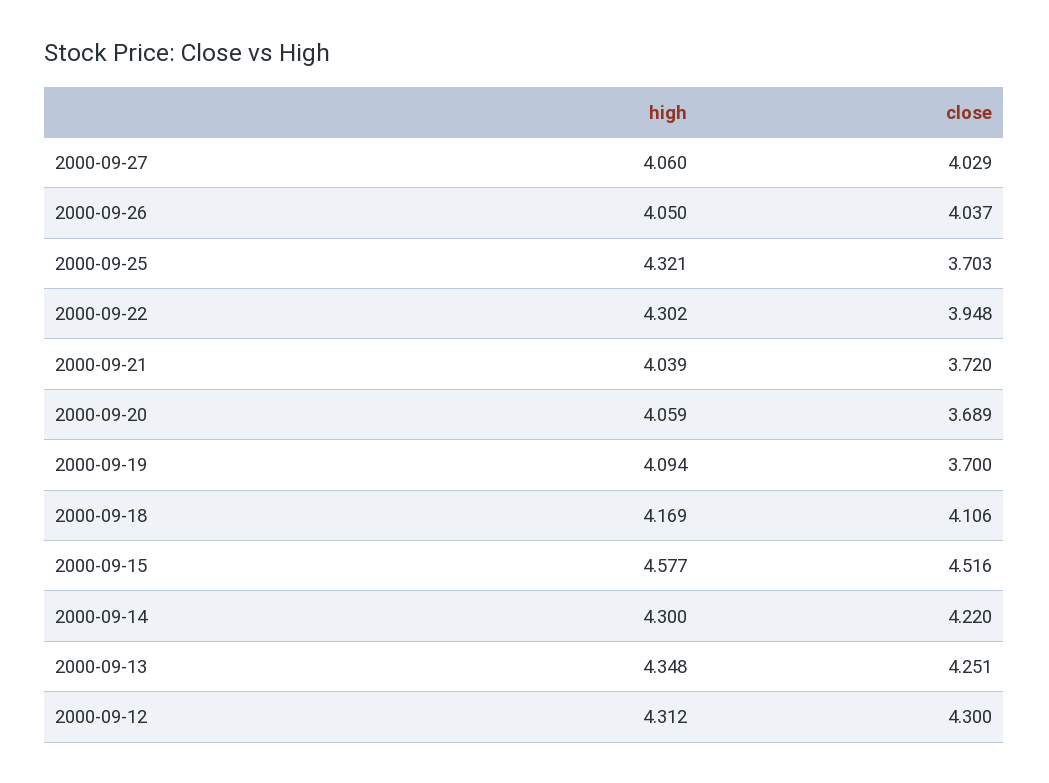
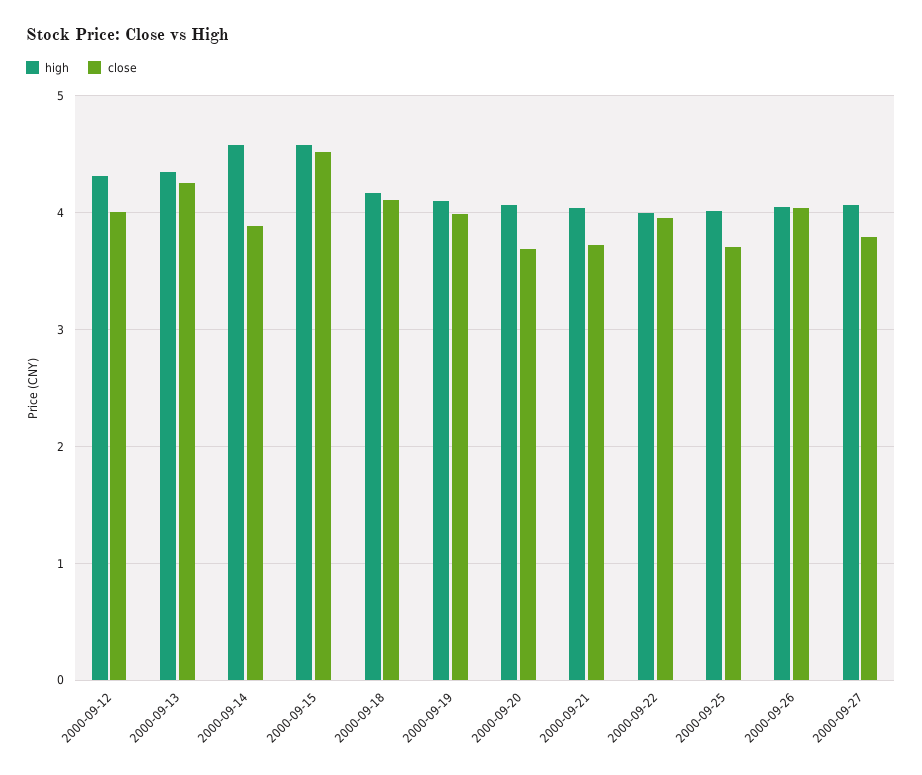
  {
    "high": {
      "2000-09-27": 4.06,
      "2000-09-26": 4.05,
-     "2000-09-25": 4.321,
+     "2000-09-25": 4,
-     "2000-09-22": 4.302,
+     "2000-09-22": 4,
      "2000-09-21": 4.039,
      "2000-09-20": 4.059,
      "2000-09-19": 4.094,
      "2000-09-18": 4.169,
      "2000-09-15": 4.577,
-     "2000-09-14": 4.3,
+     "2000-09-14": 4.6,
      "2000-09-13": 4.348,
      "2000-09-12": 4.312
    },
    "close": {
-     "2000-09-27": 4.029,
+     "2000-09-27": 3.8,
      "2000-09-26": 4.037,
      "2000-09-25": 3.703,
      "2000-09-22": 3.948,
      "2000-09-21": 3.72,
      "2000-09-20": 3.689,
-     "2000-09-19": 3.7,
+     "2000-09-19": 4,
      "2000-09-18": 4.106,
      "2000-09-15": 4.516,
-     "2000-09-14": 4.22,
+     "2000-09-14": 3.9,
      "2000-09-13": 4.251,
-     "2000-09-12": 4.3
+     "2000-09-12": 4
    }
  }

